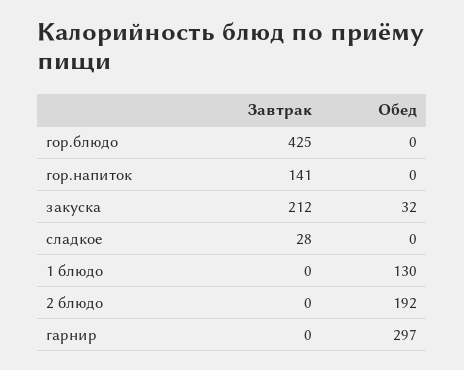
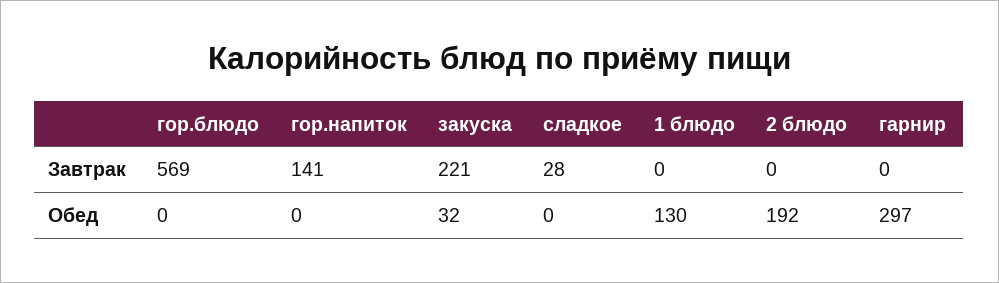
  {
    "Завтрак": {
-     "гор.блюдо": 425,
+     "гор.блюдо": 569,
      "гор.напиток": 141,
-     "закуска": 212,
+     "закуска": 221,
      "сладкое": 28,
      "1 блюдо": 0,
      "2 блюдо": 0,
      "гарнир": 0
    },
    "Обед": {
      "гор.блюдо": 0,
      "гор.напиток": 0,
      "закуска": 32,
      "сладкое": 0,
      "1 блюдо": 130,
      "2 блюдо": 192,
      "гарнир": 297
    }
  }

